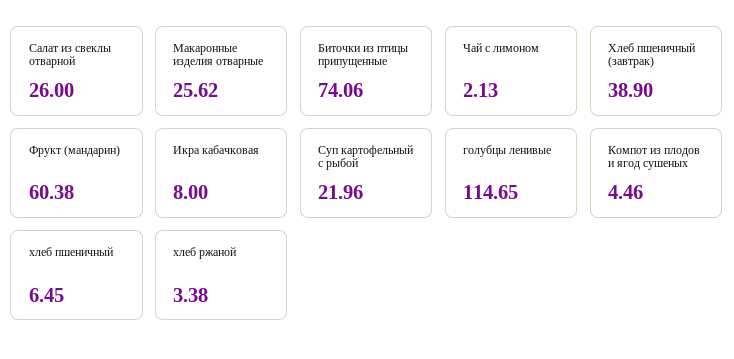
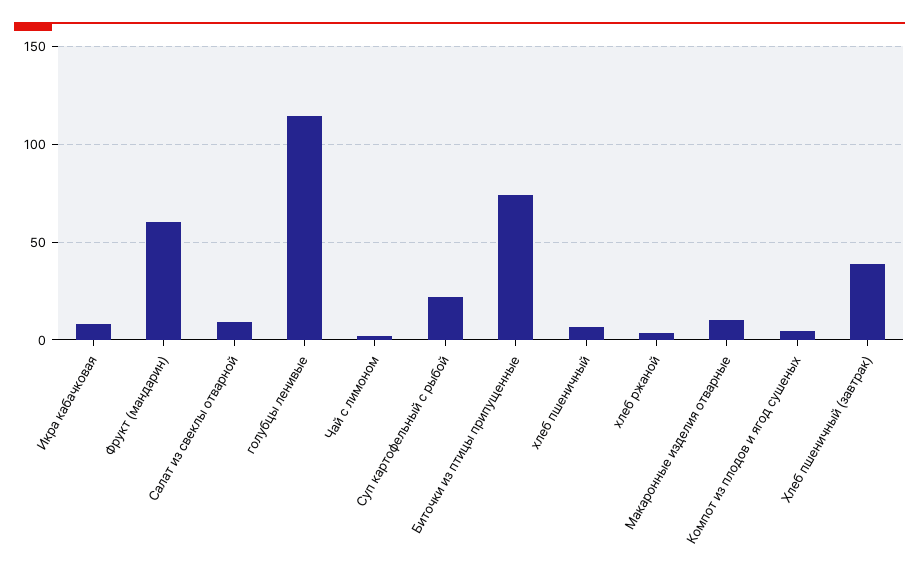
  {
-   "Салат из свеклы отварной": 26,
+   "Салат из свеклы отварной": 10,
-   "Макаронные изделия отварные": 25.62,
+   "Макаронные изделия отварные": 10,
    "Биточки из птицы припущенные": 74.06,
    "Чай с лимоном": 2.13,
    "Хлеб пшеничный (завтрак)": 38.9,
    "Фрукт (мандарин)": 60.38,
    "Икра кабачковая": 8,
    "Суп картофельный с рыбой": 21.96,
    "голубцы ленивые": 114.65,
    "Компот из плодов и ягод сушеных": 4.46,
    "хлеб пшеничный": 6.45,
    "хлеб ржаной": 3.38
  }

